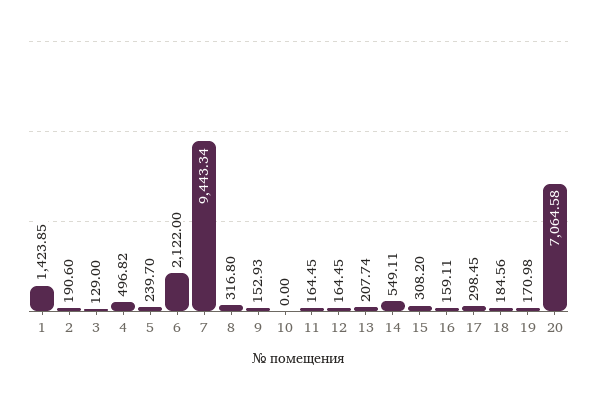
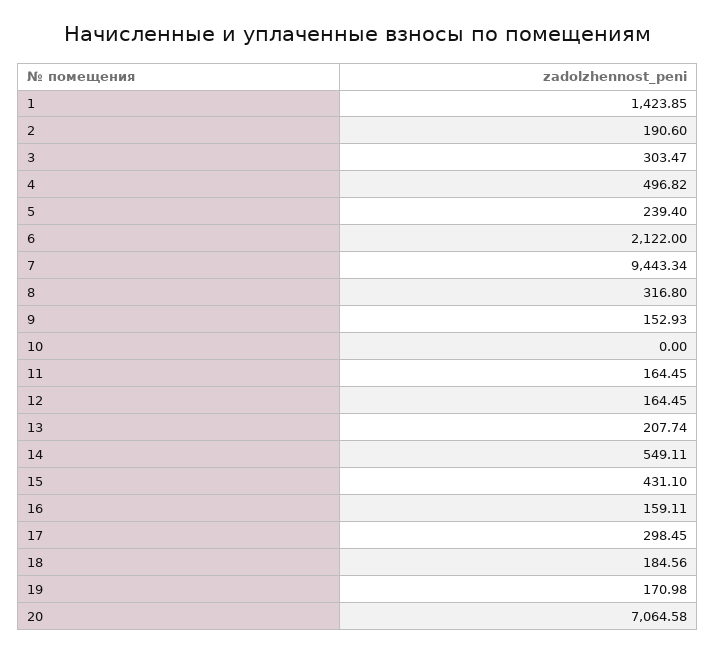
  {
    "1": 1423.85,
    "2": 190.6,
-   "3": 129,
+   "3": 303.47,
    "4": 496.82,
-   "5": 239.7,
+   "5": 239.4,
    "6": 2122,
    "7": 9443.34,
    "8": 316.8,
    "9": 152.93,
    "10": 0,
    "11": 164.45,
    "12": 164.45,
    "13": 207.74,
    "14": 549.11,
-   "15": 308.2,
+   "15": 431.1,
    "16": 159.11,
    "17": 298.45,
    "18": 184.56,
    "19": 170.98,
    "20": 7064.58
  }

